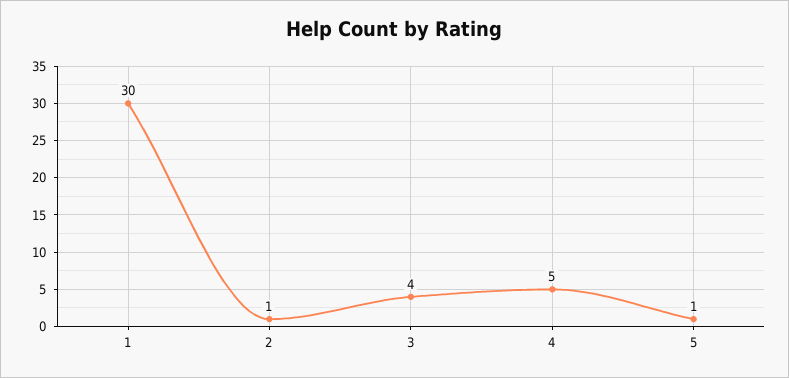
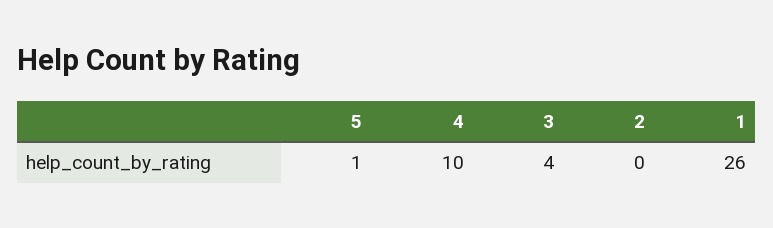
  {
-   "1": 30,
+   "1": 26,
-   "2": 1,
+   "2": 0,
    "3": 4,
-   "4": 5,
+   "4": 10,
    "5": 1
  }

